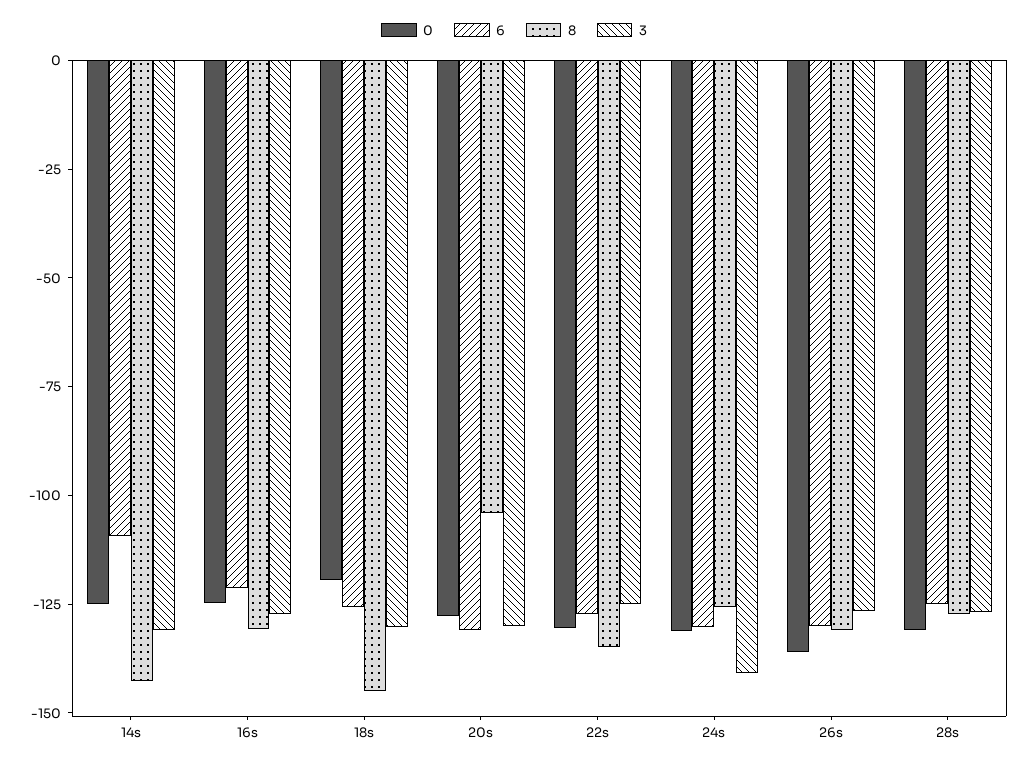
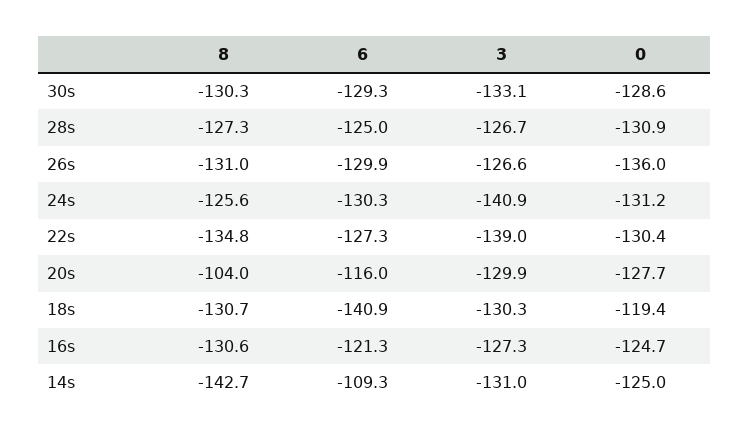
  {
    "0": {
      "14s": -125,
      "16s": -124.7,
      "18s": -119.4,
      "20s": -127.7,
      "22s": -130.4,
      "24s": -131.2,
      "26s": -136,
-     "28s": -130.9
+     "28s": -130.9,
+     "30s": -128.6
    },
    "6": {
      "14s": -109.3,
      "16s": -121.3,
-     "18s": -125,
+     "18s": -140.9,
-     "20s": -130,
+     "20s": -116,
      "22s": -127.3,
      "24s": -130.3,
      "26s": -129.9,
-     "28s": -125
+     "28s": -125,
+     "30s": -129.3
    },
    "8": {
      "14s": -142.7,
      "16s": -130.6,
-     "18s": -145,
+     "18s": -130.7,
      "20s": -104,
      "22s": -134.8,
      "24s": -125.6,
      "26s": -131,
-     "28s": -127.3
+     "28s": -127.3,
+     "30s": -130.3
    },
    "3": {
      "14s": -131,
      "16s": -127.3,
      "18s": -130.3,
      "20s": -129.9,
-     "22s": -125,
+     "22s": -139,
      "24s": -140.9,
      "26s": -126.6,
-     "28s": -126.7
+     "28s": -126.7,
+     "30s": -133.1
    }
  }

